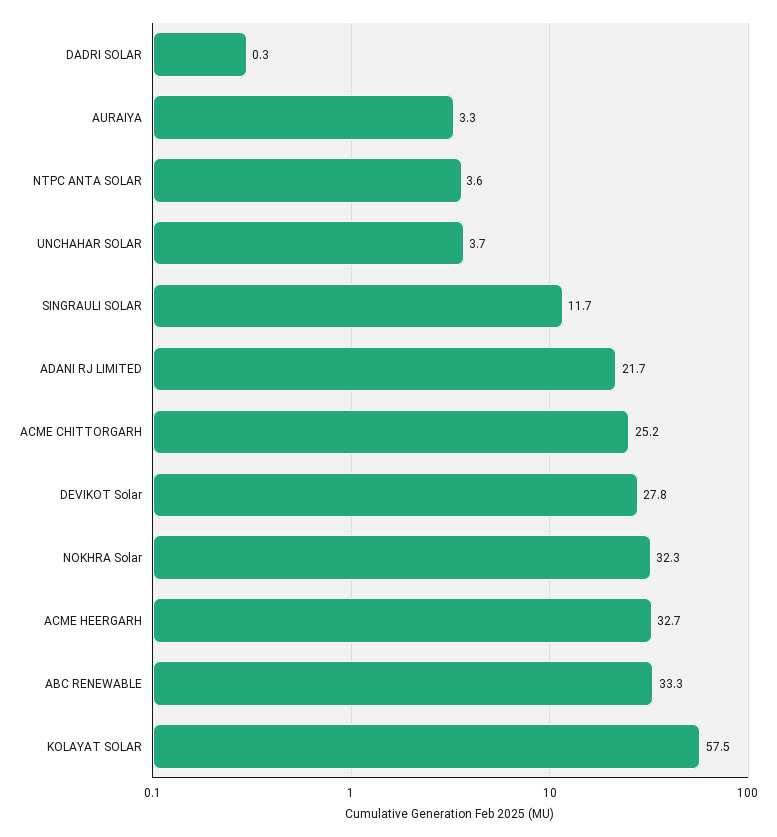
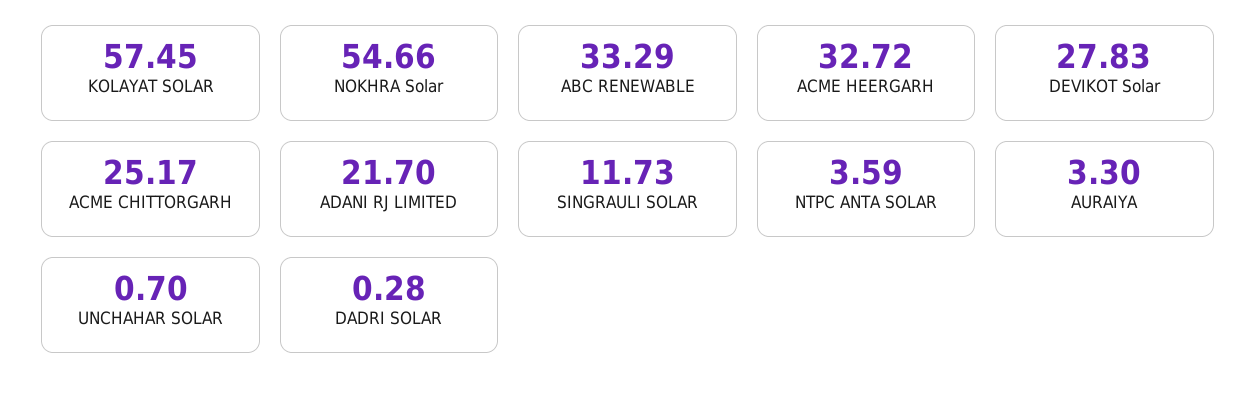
  {
    "DADRI SOLAR": 0.28,
    "AURAIYA": 3.3,
    "NTPC ANTA SOLAR": 3.59,
-   "UNCHAHAR SOLAR": 3.7,
+   "UNCHAHAR SOLAR": 0.7,
    "SINGRAULI SOLAR": 11.73,
    "ADANI RJ LIMITED": 21.7,
    "ACME CHITTORGARH": 25.17,
    "DEVIKOT Solar": 27.83,
-   "NOKHRA Solar": 32.3,
+   "NOKHRA Solar": 54.66,
    "ACME HEERGARH": 32.72,
    "ABC RENEWABLE": 33.29,
    "KOLAYAT SOLAR": 57.45
  }

